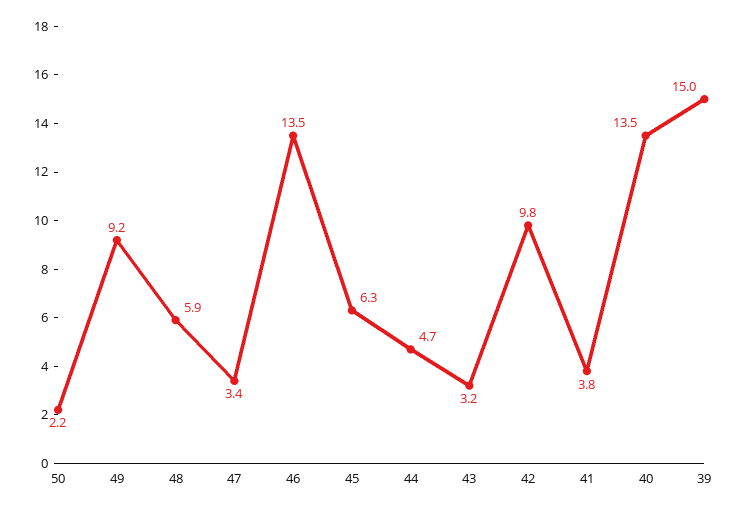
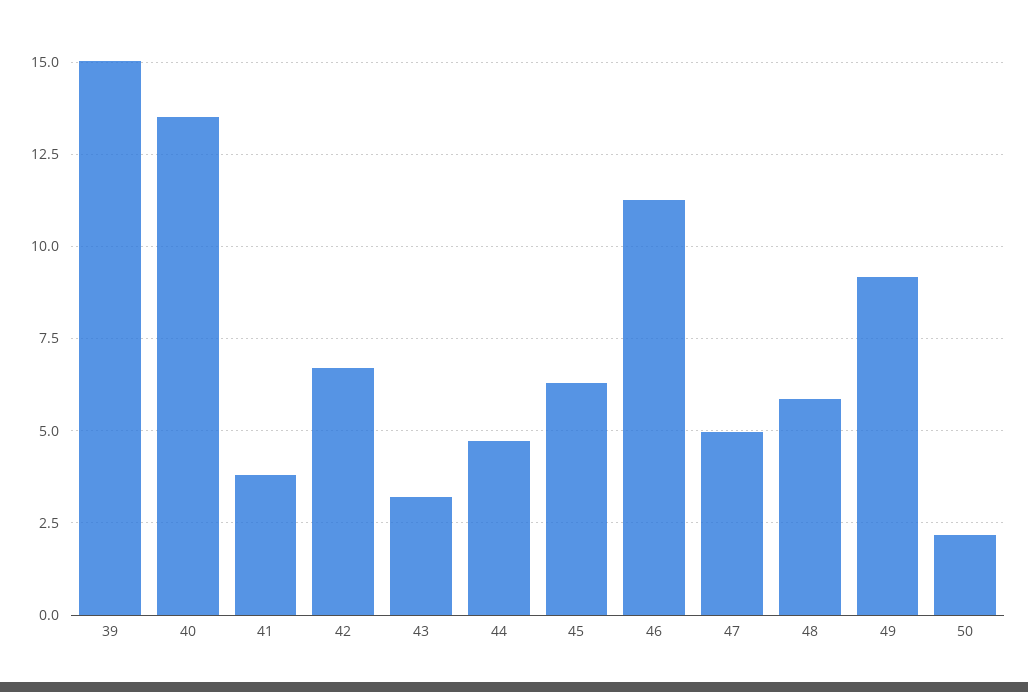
  {
    "50": 2.2,
    "49": 9.2,
    "48": 5.9,
-   "47": 3.4,
+   "47": 5,
-   "46": 13.5,
+   "46": 11.25,
    "45": 6.3,
    "44": 4.7,
    "43": 3.2,
-   "42": 9.8,
+   "42": 6.75,
    "41": 3.8,
    "40": 13.5,
    "39": 15
  }

